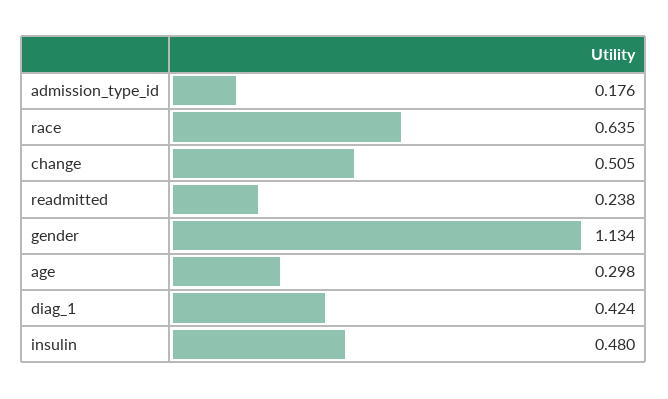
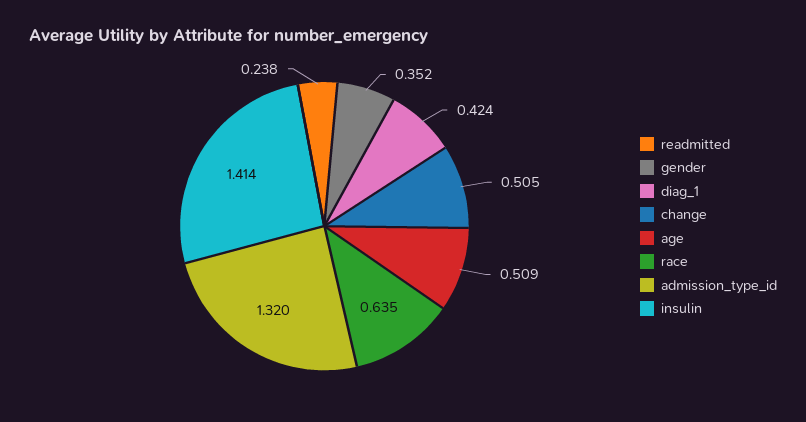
  {
-   "admission_type_id": 0.176,
+   "admission_type_id": 1.32,
    "race": 0.635,
    "change": 0.505,
    "readmitted": 0.238,
-   "gender": 1.134,
+   "gender": 0.352,
-   "age": 0.298,
+   "age": 0.509,
    "diag_1": 0.424,
-   "insulin": 0.48
+   "insulin": 1.414
  }

